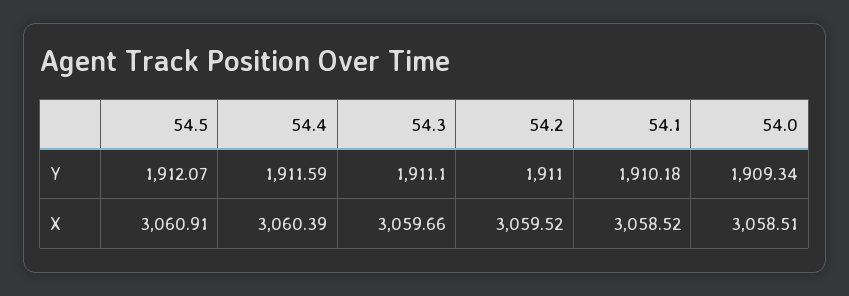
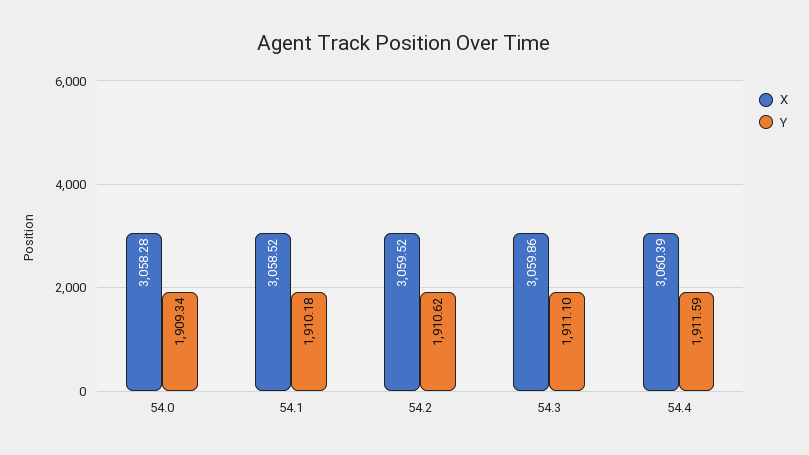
  {
    "Y": {
-     "54.5": 1912.07,
      "54.4": 1911.59,
      "54.3": 1911.1,
-     "54.2": 1911,
+     "54.2": 1910.62,
      "54.1": 1910.18,
      "54.0": 1909.34
    },
    "X": {
-     "54.5": 3060.91,
      "54.4": 3060.39,
-     "54.3": 3059.66,
+     "54.3": 3059.86,
      "54.2": 3059.52,
      "54.1": 3058.52,
-     "54.0": 3058.51
+     "54.0": 3058.28
    }
  }

